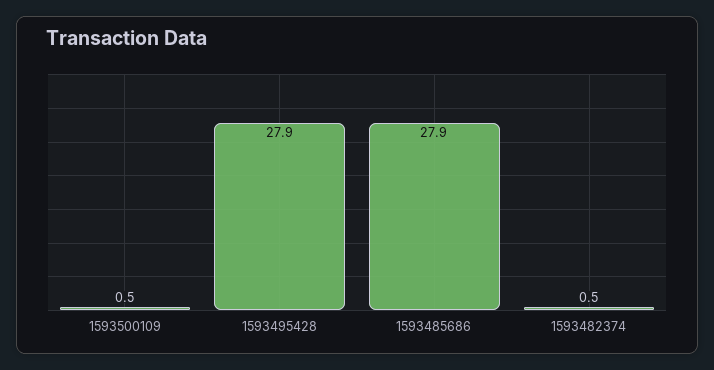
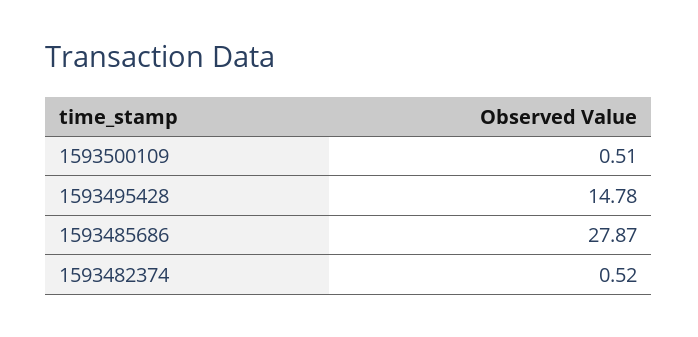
  {
    "1593500109": 0.51,
-   "1593495428": 27.9,
+   "1593495428": 14.78,
    "1593485686": 27.87,
    "1593482374": 0.52
  }

